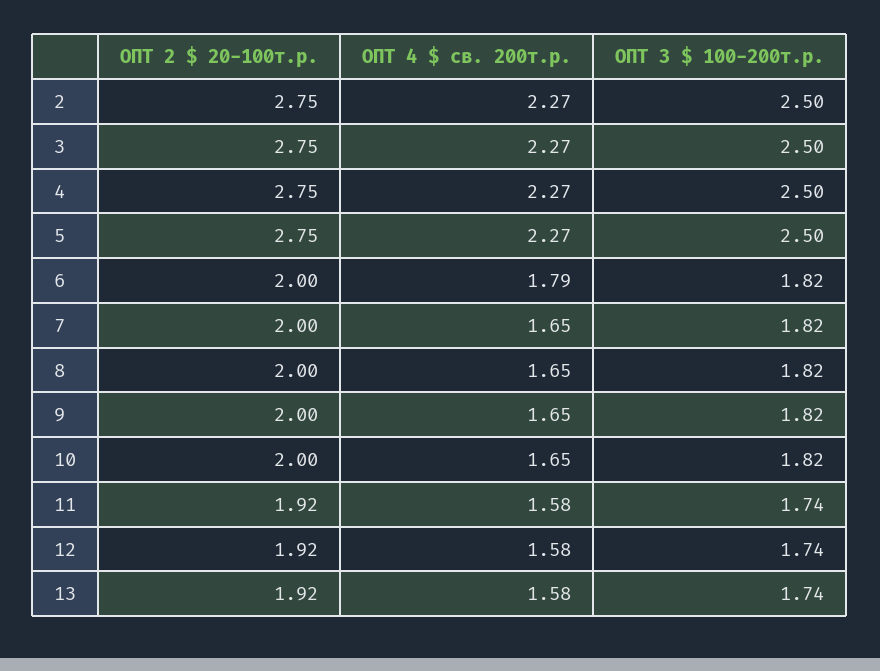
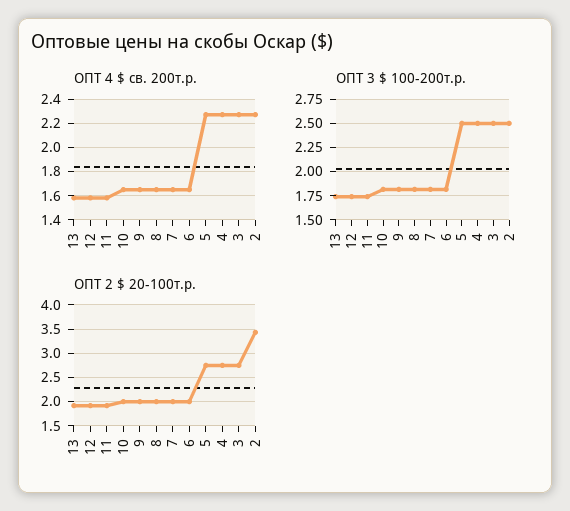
  {
    "ОПТ 2 $ 20-100т.р.": {
-     "2": 2.75,
+     "2": 3.5,
      "3": 2.75,
      "4": 2.75,
      "5": 2.75,
      "6": 2,
      "7": 2,
      "8": 2,
      "9": 2,
      "10": 2,
      "11": 1.92,
      "12": 1.92,
      "13": 1.92
    },
    "ОПТ 4 $ св. 200т.р.": {
      "2": 2.27,
      "3": 2.27,
      "4": 2.27,
      "5": 2.27,
-     "6": 1.79,
+     "6": 1.65,
      "7": 1.65,
      "8": 1.65,
      "9": 1.65,
      "10": 1.65,
      "11": 1.58,
      "12": 1.58,
      "13": 1.58
    },
    "ОПТ 3 $ 100-200т.р.": {
      "2": 2.5,
      "3": 2.5,
      "4": 2.5,
      "5": 2.5,
      "6": 1.82,
      "7": 1.82,
      "8": 1.82,
      "9": 1.82,
      "10": 1.82,
      "11": 1.74,
      "12": 1.74,
      "13": 1.74
    }
  }

